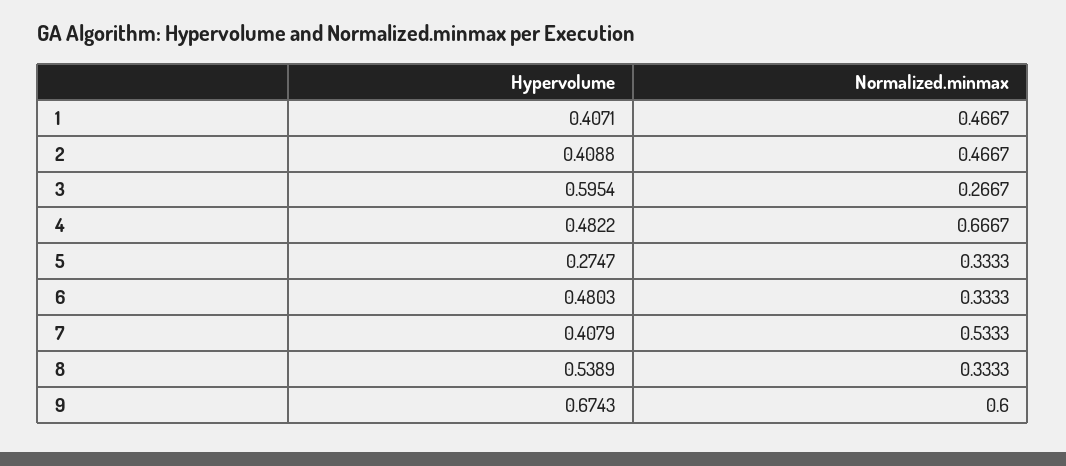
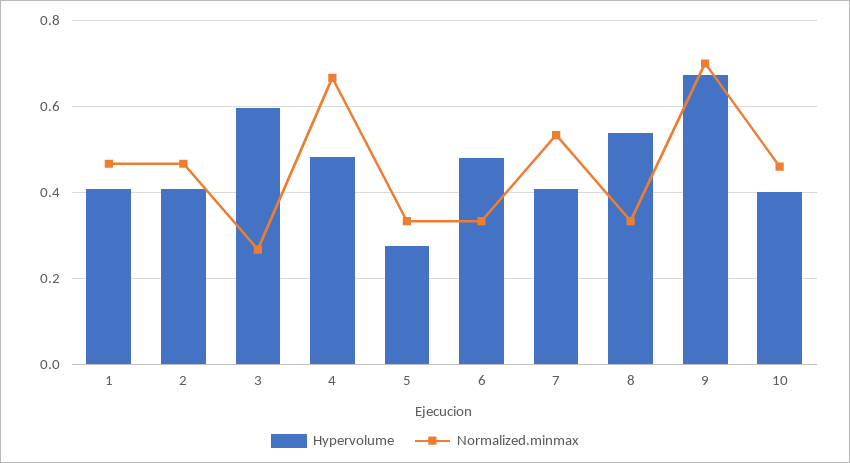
  {
    "Hypervolume": {
      "1": 0.4071,
      "2": 0.4088,
      "3": 0.5954,
      "4": 0.4822,
      "5": 0.2747,
      "6": 0.4803,
      "7": 0.4079,
      "8": 0.5389,
-     "9": 0.6743
+     "9": 0.6743,
+     "10": 0.4
    },
    "Normalized.minmax": {
      "1": 0.4667,
      "2": 0.4667,
      "3": 0.2667,
      "4": 0.6667,
      "5": 0.3333,
      "6": 0.3333,
      "7": 0.5333,
      "8": 0.3333,
-     "9": 0.6
+     "9": 0.7,
+     "10": 0.46
    }
  }

